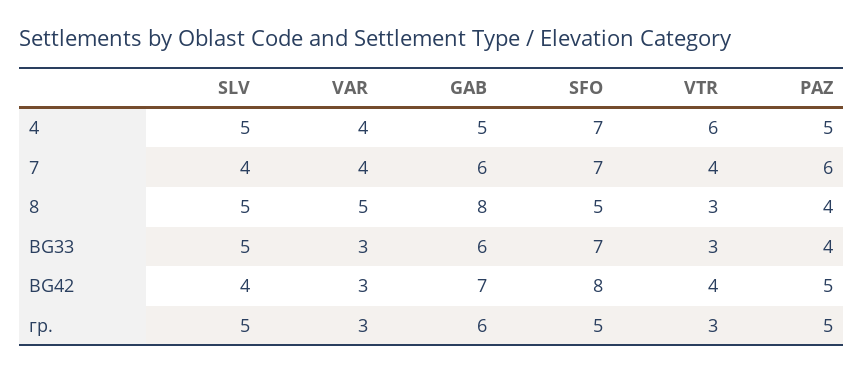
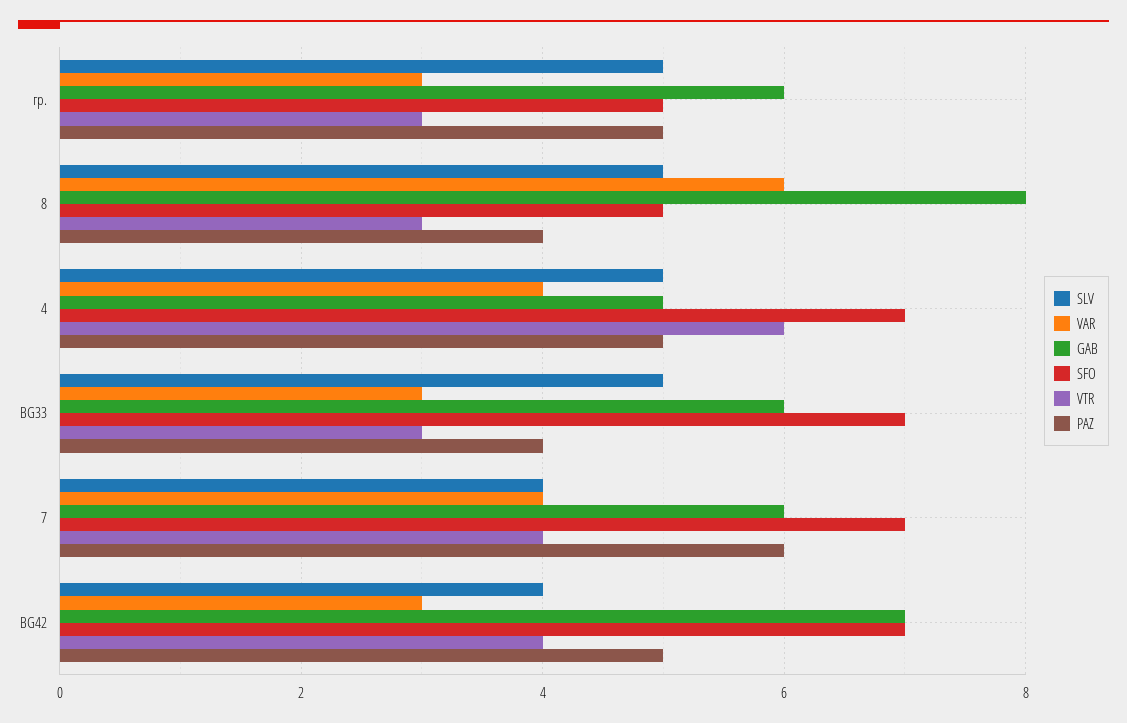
  {
    "SLV": {
      "4": 5,
      "7": 4,
      "8": 5,
      "BG33": 5,
      "BG42": 4,
      "гр.": 5
    },
    "VAR": {
      "4": 4,
      "7": 4,
-     "8": 5,
+     "8": 6,
      "BG33": 3,
      "BG42": 3,
      "гр.": 3
    },
    "GAB": {
      "4": 5,
      "7": 6,
      "8": 8,
      "BG33": 6,
      "BG42": 7,
      "гр.": 6
    },
    "SFO": {
      "4": 7,
      "7": 7,
      "8": 5,
      "BG33": 7,
-     "BG42": 8,
+     "BG42": 7,
      "гр.": 5
    },
    "VTR": {
      "4": 6,
      "7": 4,
      "8": 3,
      "BG33": 3,
      "BG42": 4,
      "гр.": 3
    },
    "PAZ": {
      "4": 5,
      "7": 6,
      "8": 4,
      "BG33": 4,
      "BG42": 5,
      "гр.": 5
    }
  }

